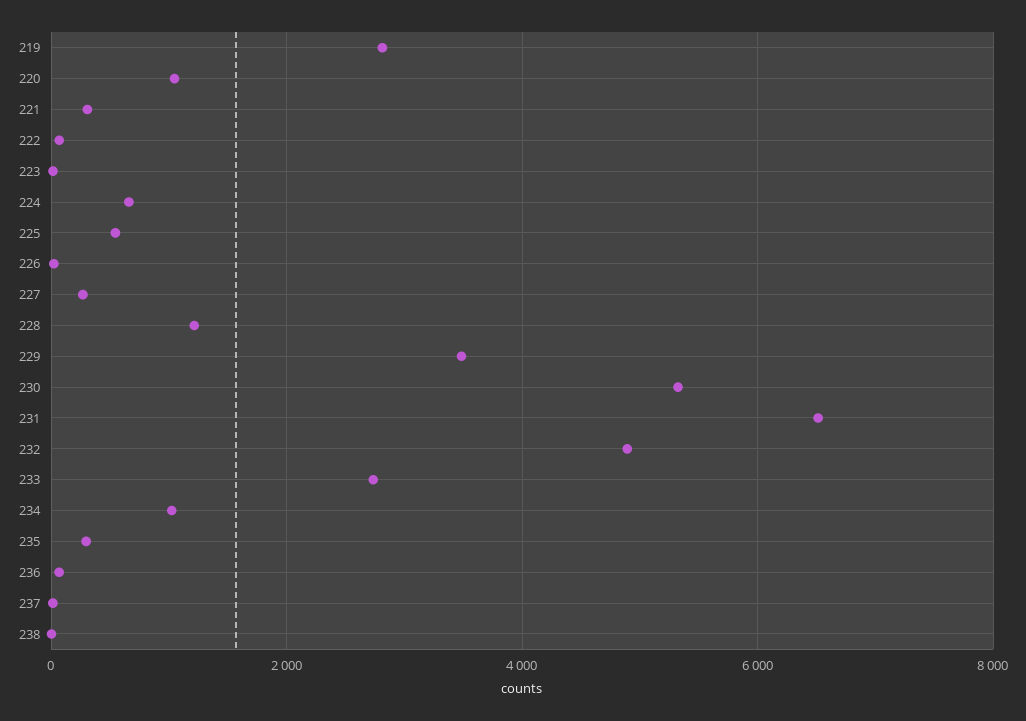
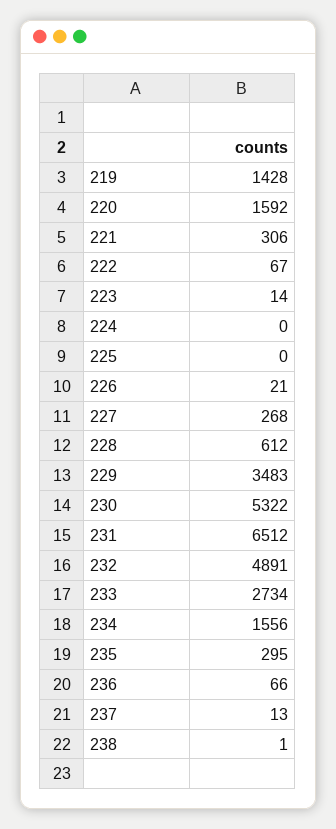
  {
-   "219": 2800,
+   "219": 1428,
-   "220": 1000,
+   "220": 1592,
    "221": 306,
    "222": 67,
    "223": 14,
-   "224": 600,
+   "224": 0,
-   "225": 600,
+   "225": 0,
    "226": 21,
    "227": 268,
-   "228": 1200,
+   "228": 612,
    "229": 3483,
    "230": 5322,
    "231": 6512,
    "232": 4891,
    "233": 2734,
-   "234": 1000,
+   "234": 1556,
    "235": 295,
    "236": 66,
    "237": 13,
    "238": 1
  }

